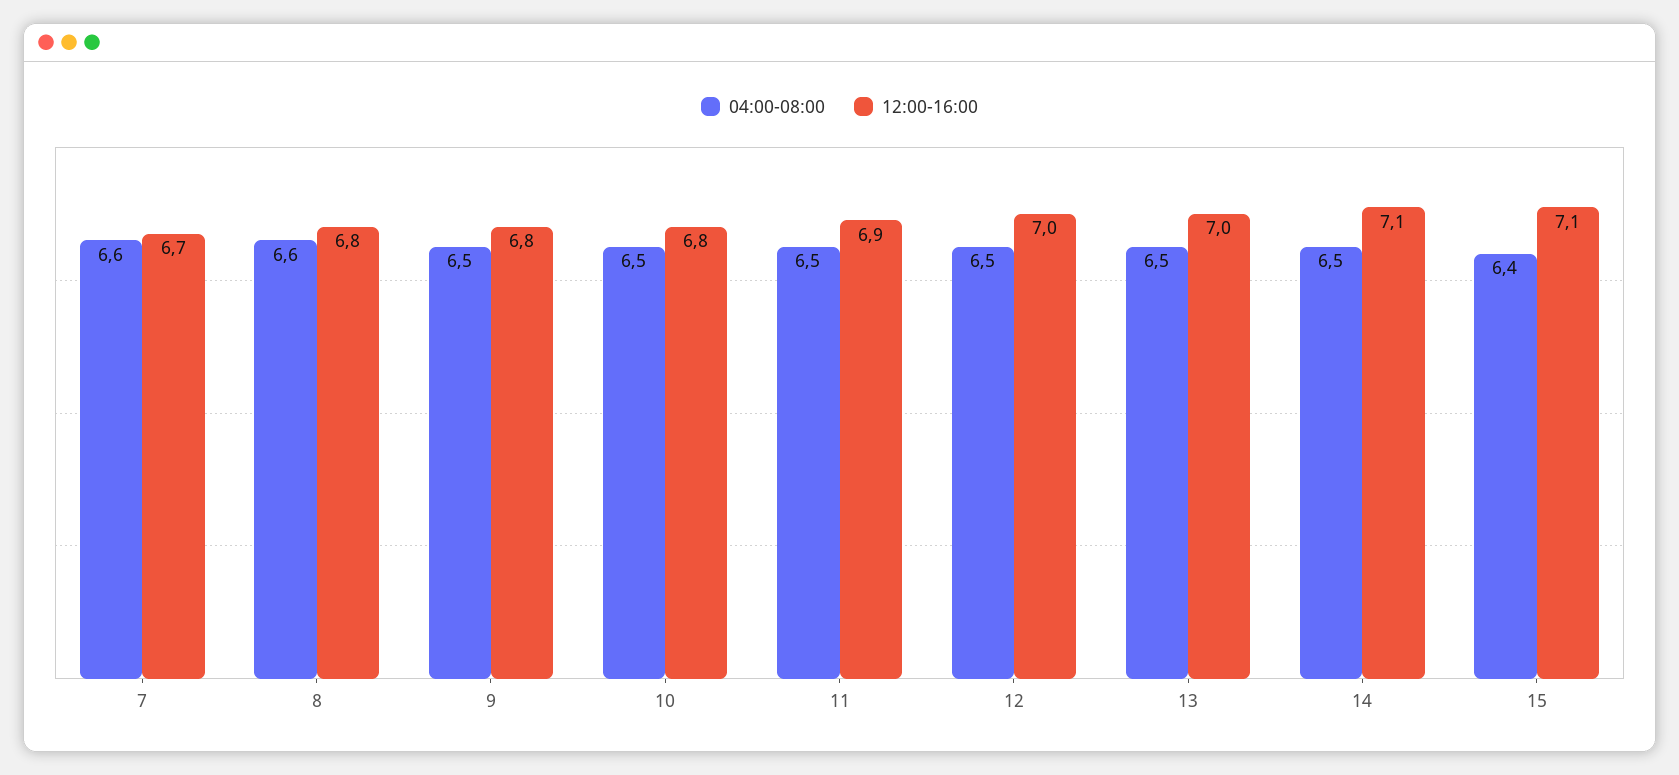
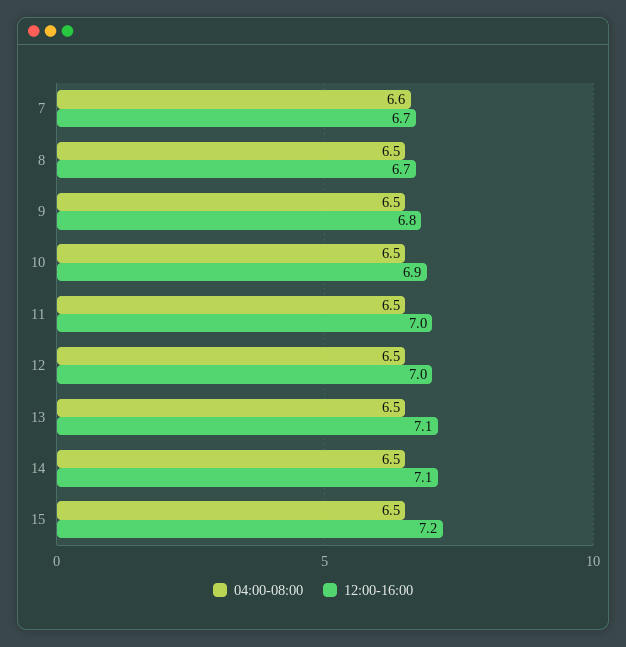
  {
    "04:00-08:00": {
      "7": 6.6,
-     "8": 6.6,
+     "8": 6.5,
      "9": 6.5,
      "10": 6.5,
      "11": 6.5,
      "12": 6.5,
      "13": 6.5,
      "14": 6.5,
-     "15": 6.4
+     "15": 6.5
    },
    "12:00-16:00": {
      "7": 6.7,
-     "8": 6.8,
+     "8": 6.7,
      "9": 6.8,
-     "10": 6.8,
+     "10": 6.9,
-     "11": 6.9,
+     "11": 7,
      "12": 7,
-     "13": 7,
+     "13": 7.1,
      "14": 7.1,
-     "15": 7.1
+     "15": 7.2
    }
  }

